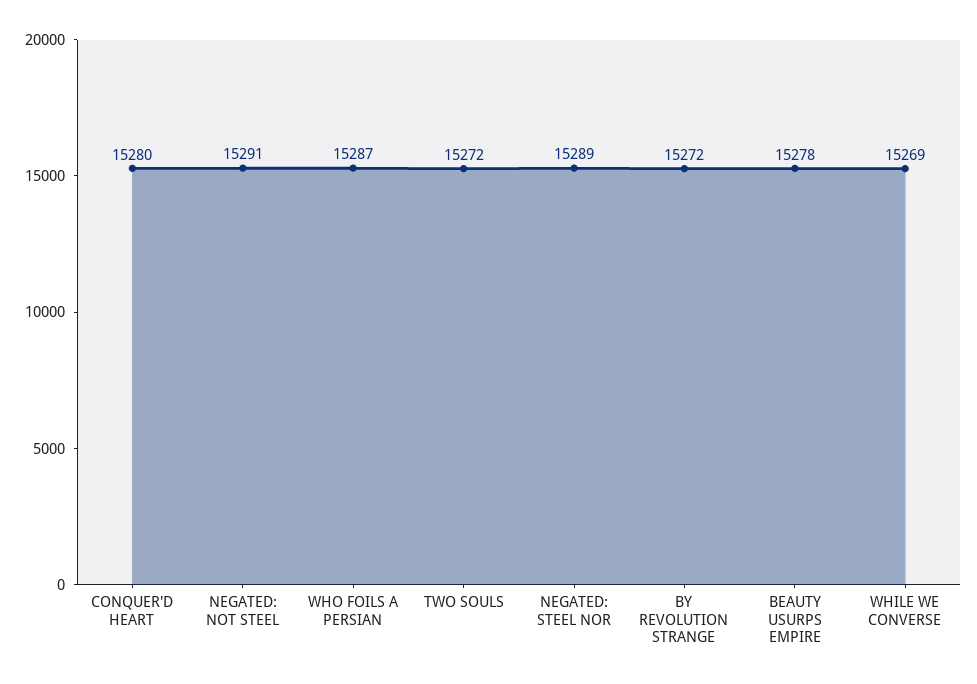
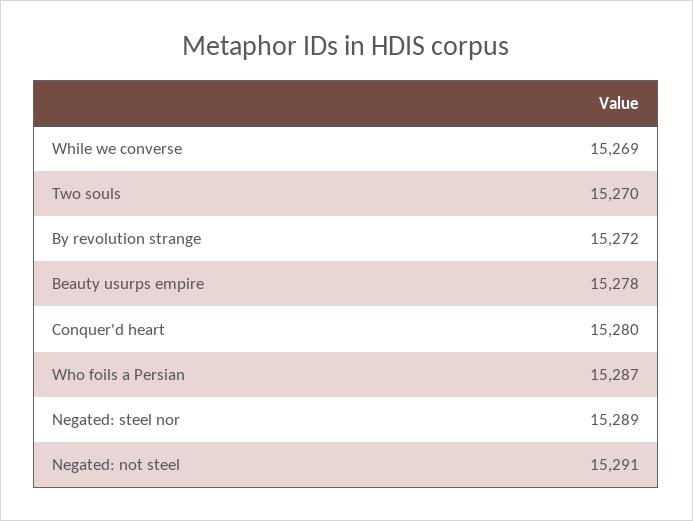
  {
    "CONQUER'D HEART": 15280,
    "NEGATED: NOT STEEL": 15291,
    "WHO FOILS A PERSIAN": 15287,
-   "TWO SOULS": 15272,
+   "TWO SOULS": 15270,
    "NEGATED: STEEL NOR": 15289,
    "BY REVOLUTION STRANGE": 15272,
    "BEAUTY USURPS EMPIRE": 15278,
    "WHILE WE CONVERSE": 15269
  }

